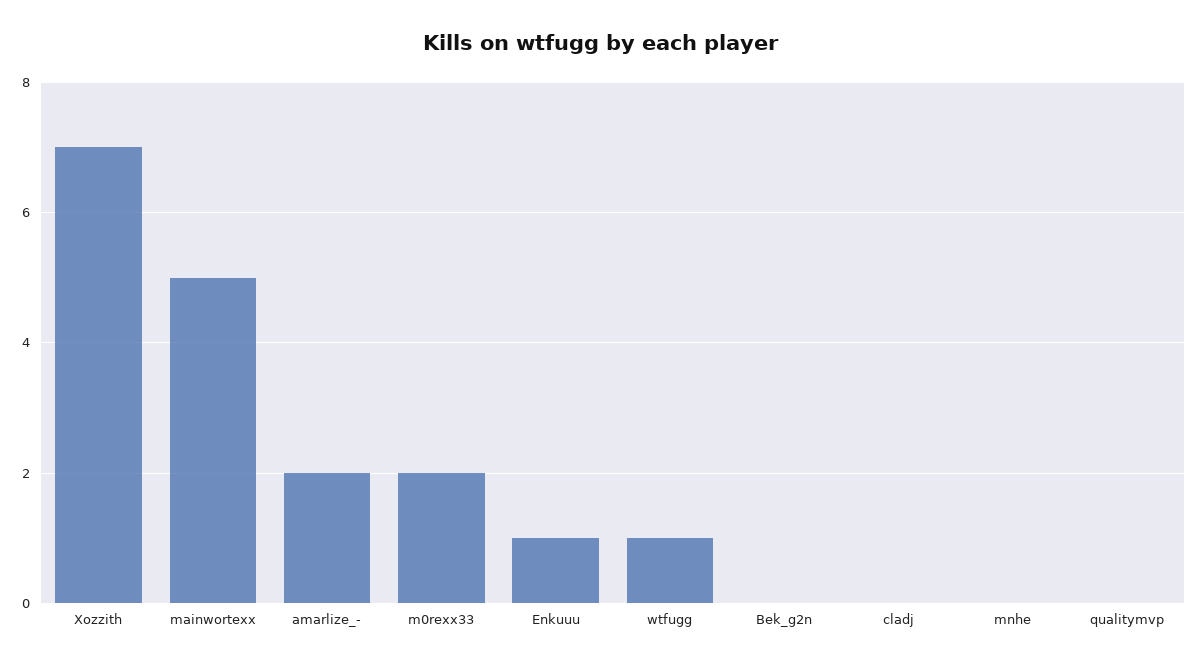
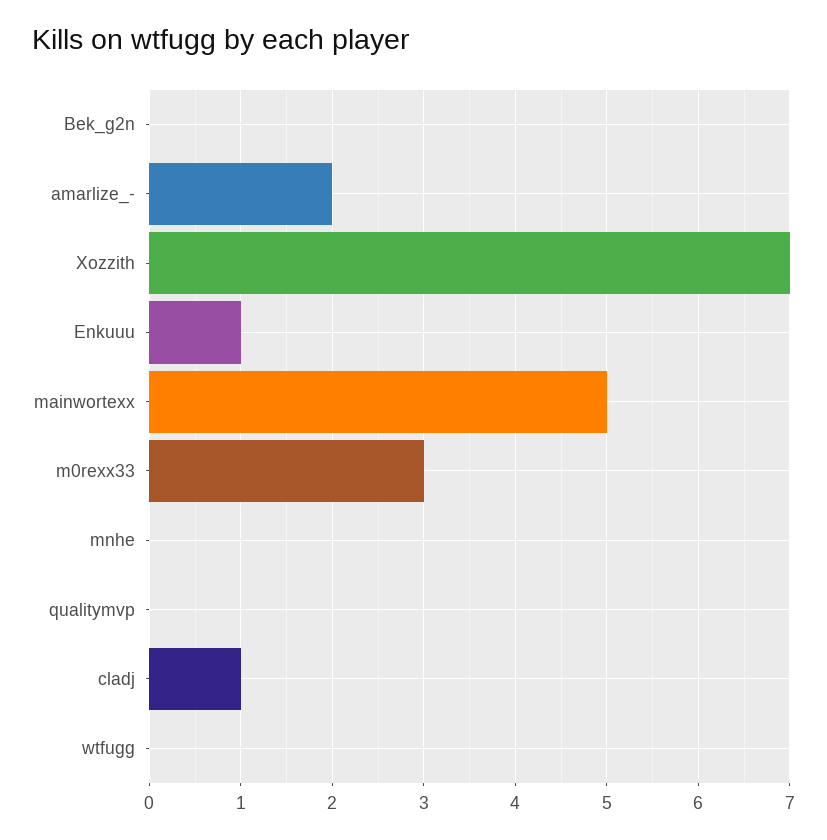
  {
    "Xozzith": 7,
    "mainwortexx": 5,
    "amarlize_-": 2,
-   "m0rexx33": 2,
+   "m0rexx33": 3,
    "Enkuuu": 1,
-   "wtfugg": 1,
+   "wtfugg": 0,
    "Bek_g2n": 0,
-   "cladj": 0,
+   "cladj": 1,
    "mnhe": 0,
    "qualitymvp": 0
  }

